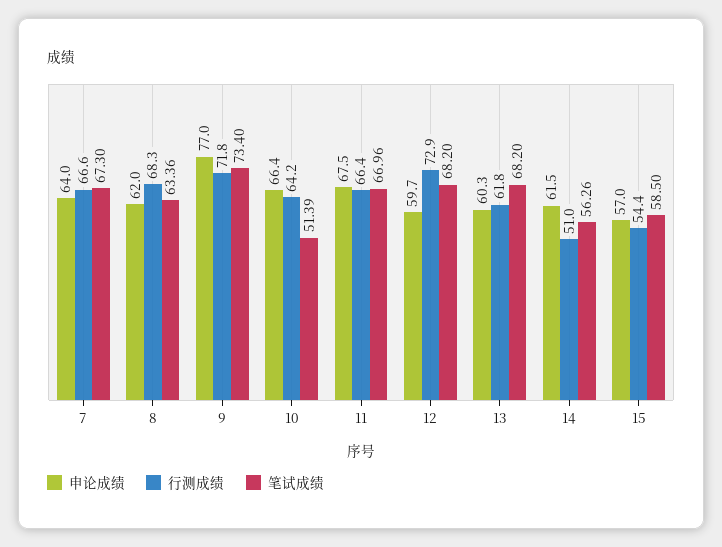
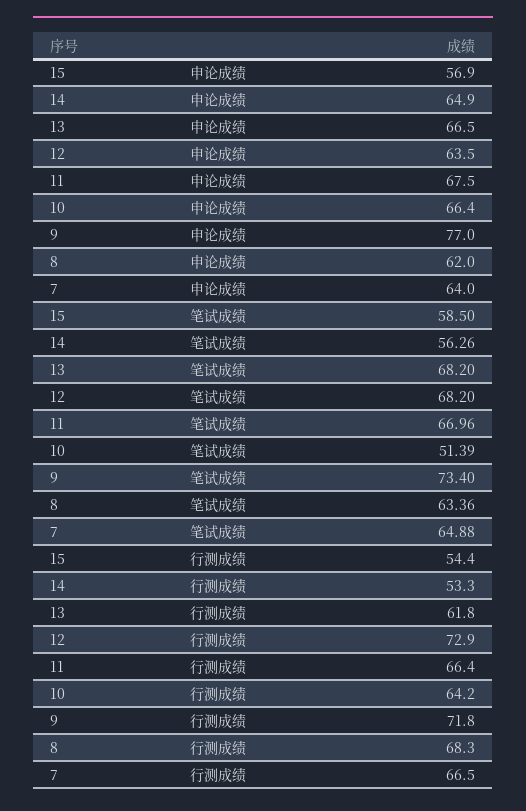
  {
    "申论成绩": {
      "7": 64,
      "8": 62,
      "9": 77,
      "10": 66.4,
      "11": 67.5,
-     "12": 59.7,
+     "12": 63.5,
-     "13": 60.3,
+     "13": 66.5,
-     "14": 61.5,
+     "14": 64.9,
-     "15": 57
+     "15": 56.9
    },
    "行测成绩": {
-     "7": 66.6,
+     "7": 66.5,
      "8": 68.3,
      "9": 71.8,
      "10": 64.2,
      "11": 66.4,
      "12": 72.9,
      "13": 61.8,
-     "14": 51,
+     "14": 53.3,
      "15": 54.4
    },
    "笔试成绩": {
-     "7": 67.3,
+     "7": 64.88,
      "8": 63.36,
      "9": 73.4,
      "10": 51.39,
      "11": 66.96,
      "12": 68.2,
      "13": 68.2,
      "14": 56.26,
      "15": 58.5
    }
  }

